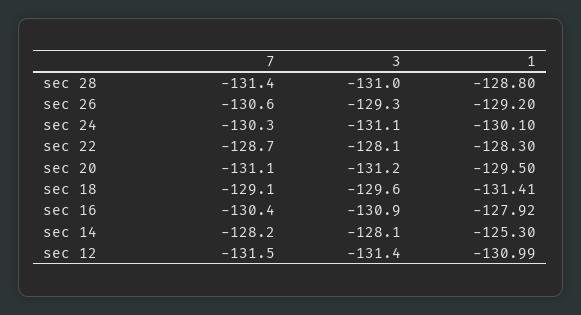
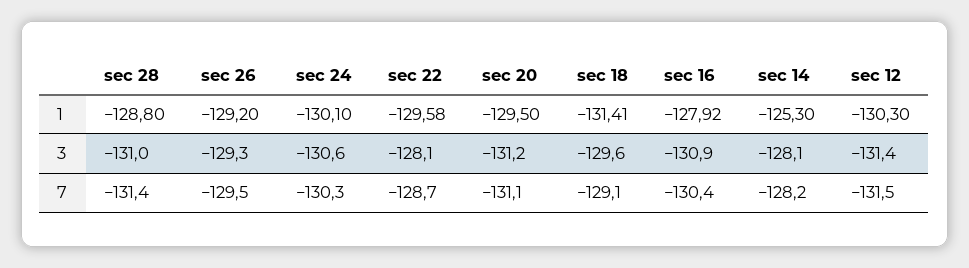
  {
    "7": {
      "sec 28": -131.4,
-     "sec 26": -130.6,
+     "sec 26": -129.5,
      "sec 24": -130.3,
      "sec 22": -128.7,
      "sec 20": -131.1,
      "sec 18": -129.1,
      "sec 16": -130.4,
      "sec 14": -128.2,
      "sec 12": -131.5
    },
    "3": {
      "sec 28": -131,
      "sec 26": -129.3,
-     "sec 24": -131.1,
+     "sec 24": -130.6,
      "sec 22": -128.1,
      "sec 20": -131.2,
      "sec 18": -129.6,
      "sec 16": -130.9,
      "sec 14": -128.1,
      "sec 12": -131.4
    },
    "1": {
      "sec 28": -128.8,
      "sec 26": -129.2,
      "sec 24": -130.1,
-     "sec 22": -128.3,
+     "sec 22": -129.58,
      "sec 20": -129.5,
      "sec 18": -131.41,
      "sec 16": -127.92,
      "sec 14": -125.3,
-     "sec 12": -130.99
+     "sec 12": -130.3
    }
  }

